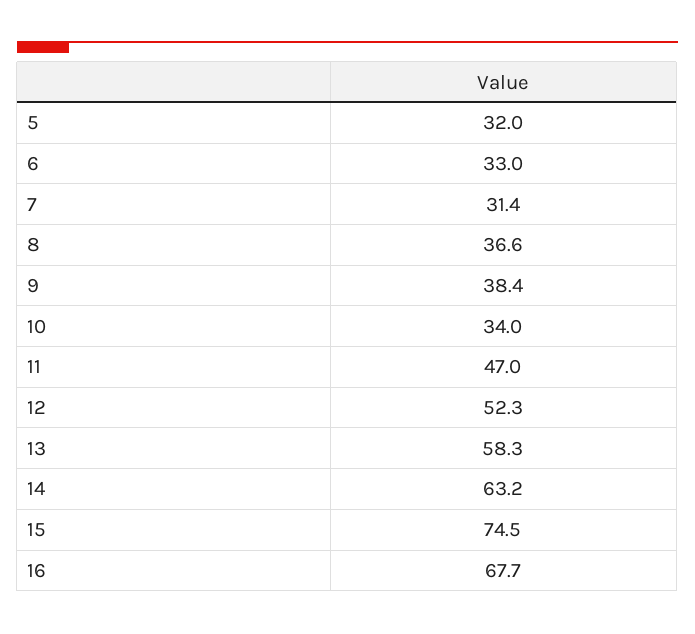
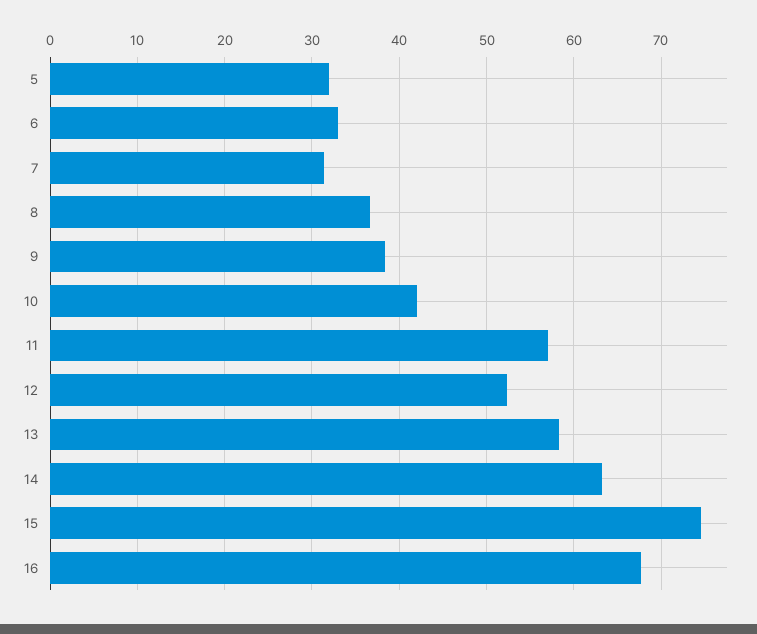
  {
    "5": 32,
    "6": 33,
    "7": 31.4,
    "8": 36.6,
    "9": 38.4,
-   "10": 34,
+   "10": 42,
-   "11": 47,
+   "11": 57,
    "12": 52.3,
    "13": 58.3,
    "14": 63.2,
    "15": 74.5,
    "16": 67.7
  }

